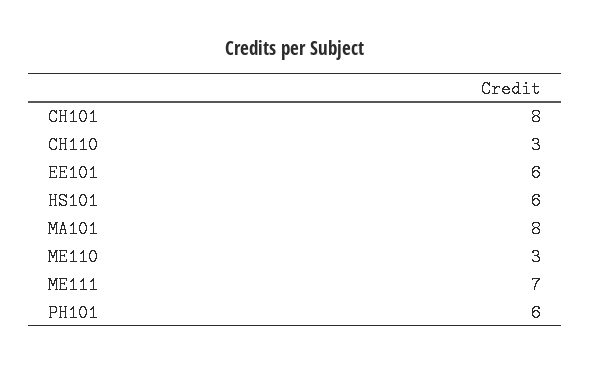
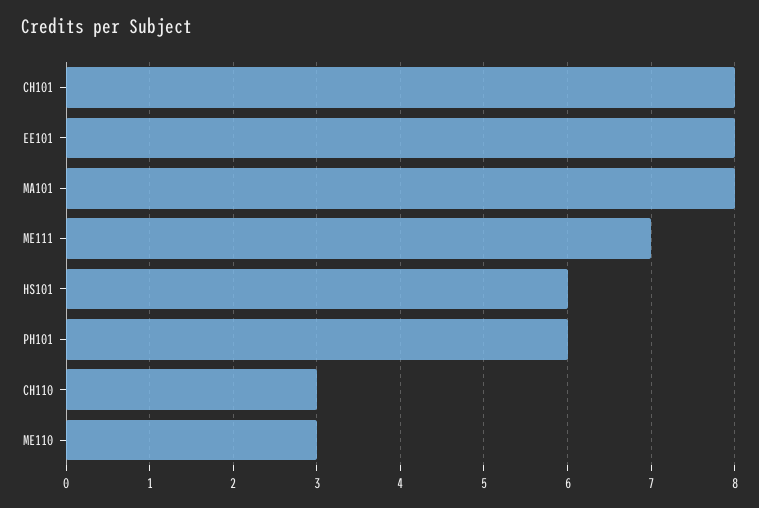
  {
    "CH101": 8,
    "CH110": 3,
-   "EE101": 6,
+   "EE101": 8,
    "HS101": 6,
    "MA101": 8,
    "ME110": 3,
    "ME111": 7,
    "PH101": 6
  }

